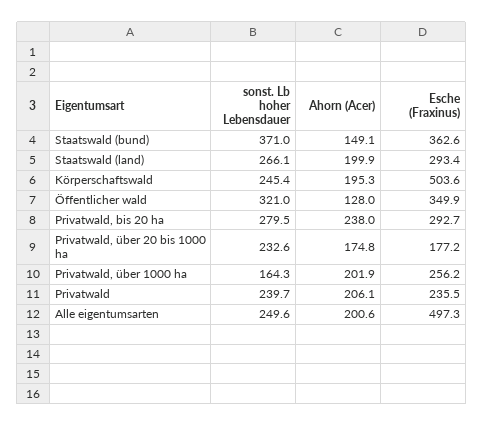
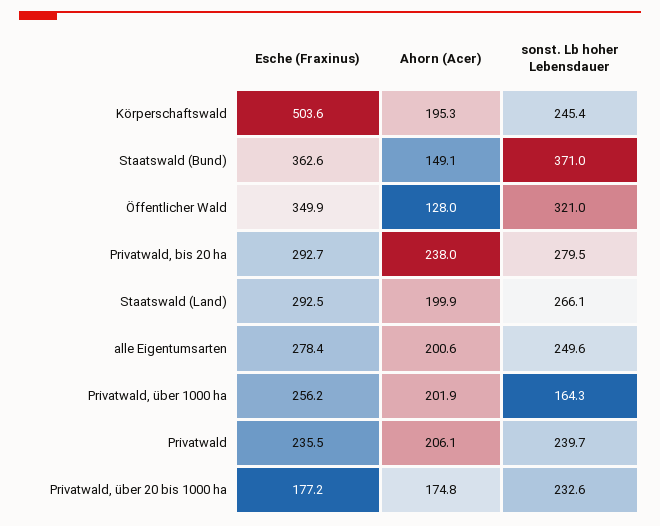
  {
    "sonst. Lb hoher Lebensdauer": {
      "Staatswald (bund)": 371,
      "Staatswald (land)": 266.1,
      "Körperschaftswald": 245.4,
      "Öffentlicher wald": 321,
      "Privatwald, bis 20 ha": 279.5,
      "Privatwald, über 20 bis 1000 ha": 232.6,
      "Privatwald, über 1000 ha": 164.3,
      "Privatwald": 239.7,
      "Alle eigentumsarten": 249.6
    },
    "Ahorn (Acer)": {
      "Staatswald (bund)": 149.1,
      "Staatswald (land)": 199.9,
      "Körperschaftswald": 195.3,
      "Öffentlicher wald": 128,
      "Privatwald, bis 20 ha": 238,
      "Privatwald, über 20 bis 1000 ha": 174.8,
      "Privatwald, über 1000 ha": 201.9,
      "Privatwald": 206.1,
      "Alle eigentumsarten": 200.6
    },
    "Esche (Fraxinus)": {
      "Staatswald (bund)": 362.6,
-     "Staatswald (land)": 293.4,
+     "Staatswald (land)": 292.5,
      "Körperschaftswald": 503.6,
      "Öffentlicher wald": 349.9,
      "Privatwald, bis 20 ha": 292.7,
      "Privatwald, über 20 bis 1000 ha": 177.2,
      "Privatwald, über 1000 ha": 256.2,
      "Privatwald": 235.5,
-     "Alle eigentumsarten": 497.3
+     "Alle eigentumsarten": 278.4
    }
  }

